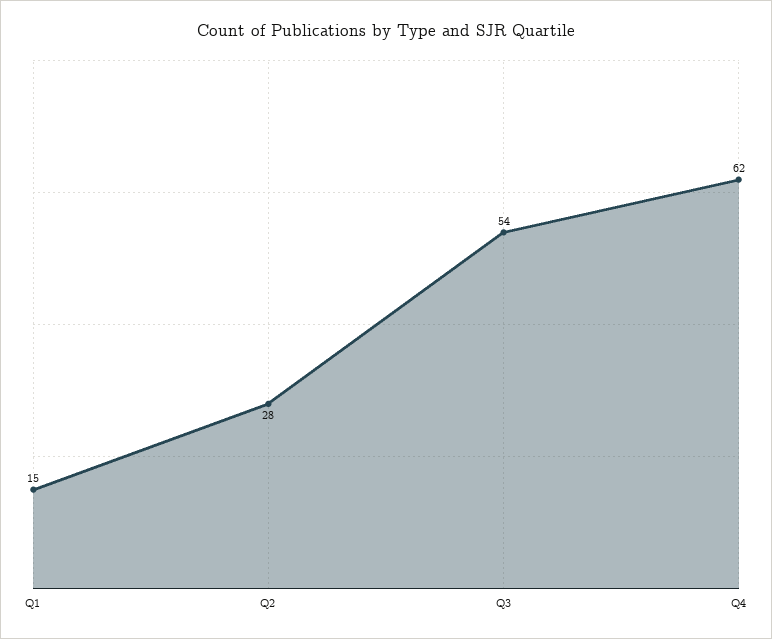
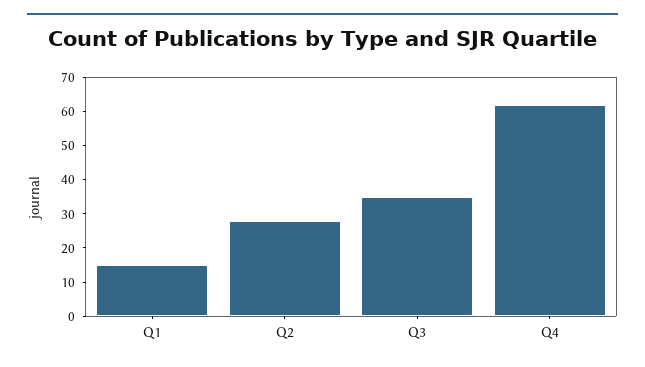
  {
    "Q1": 15,
    "Q2": 28,
-   "Q3": 54,
+   "Q3": 35,
    "Q4": 62
  }

